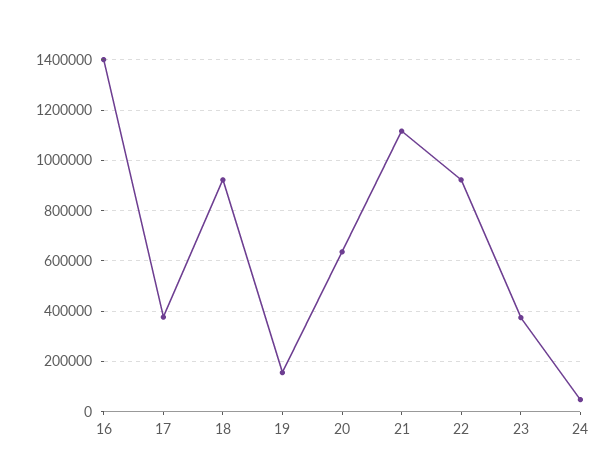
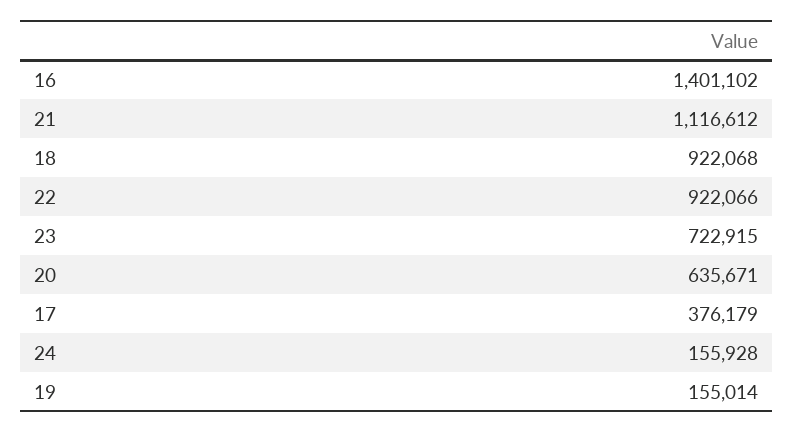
  {
    "16": 1401102,
    "17": 376179,
    "18": 922068,
    "19": 155014,
    "20": 635671,
    "21": 1116612,
    "22": 922066,
-   "23": 375000,
+   "23": 722915,
-   "24": 50000
+   "24": 155928
  }

